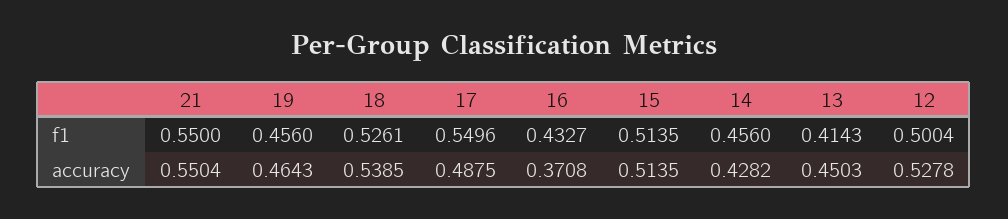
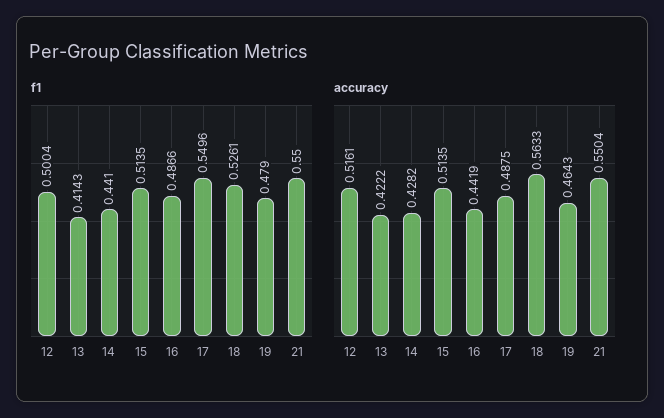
  {
    "f1": {
      "21": 0.55,
-     "19": 0.456,
+     "19": 0.479,
      "18": 0.5261,
      "17": 0.5496,
-     "16": 0.4327,
+     "16": 0.4866,
      "15": 0.5135,
-     "14": 0.456,
+     "14": 0.441,
      "13": 0.4143,
      "12": 0.5004
    },
    "accuracy": {
      "21": 0.5504,
      "19": 0.4643,
-     "18": 0.5385,
+     "18": 0.5633,
      "17": 0.4875,
-     "16": 0.3708,
+     "16": 0.4419,
      "15": 0.5135,
      "14": 0.4282,
-     "13": 0.4503,
+     "13": 0.4222,
-     "12": 0.5278
+     "12": 0.5161
    }
  }

